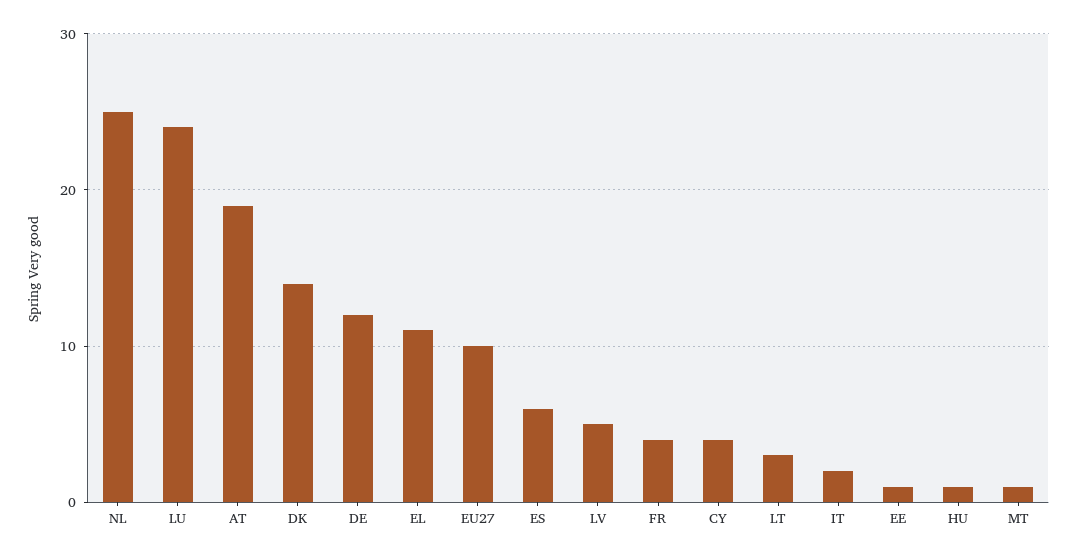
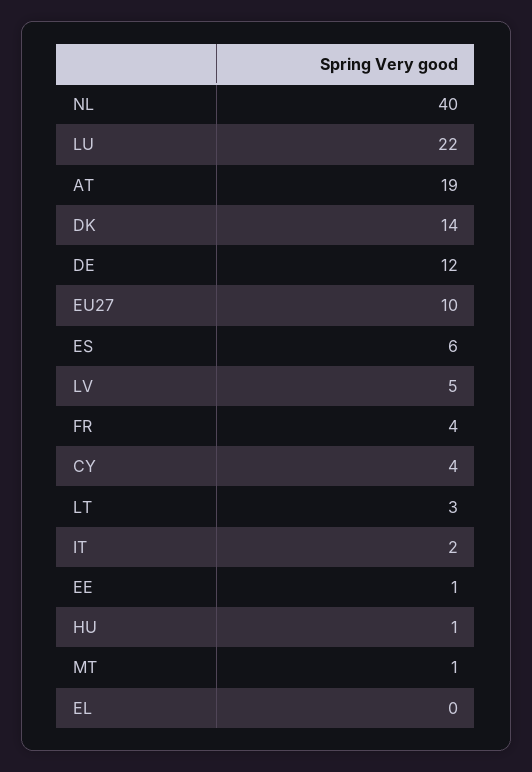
  {
-   "NL": 25,
+   "NL": 40,
-   "LU": 24,
+   "LU": 22,
    "AT": 19,
    "DK": 14,
    "DE": 12,
-   "EL": 11,
+   "EL": 0,
    "EU27": 10,
    "ES": 6,
    "LV": 5,
    "FR": 4,
    "CY": 4,
    "LT": 3,
    "IT": 2,
    "EE": 1,
    "HU": 1,
    "MT": 1
  }

